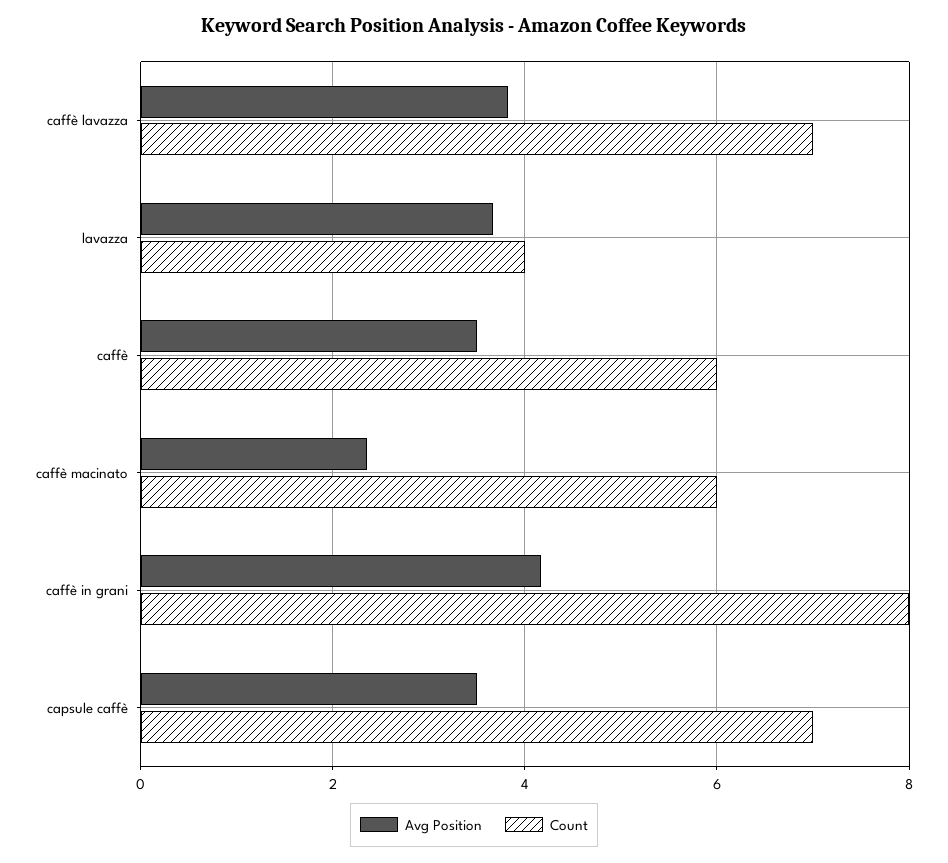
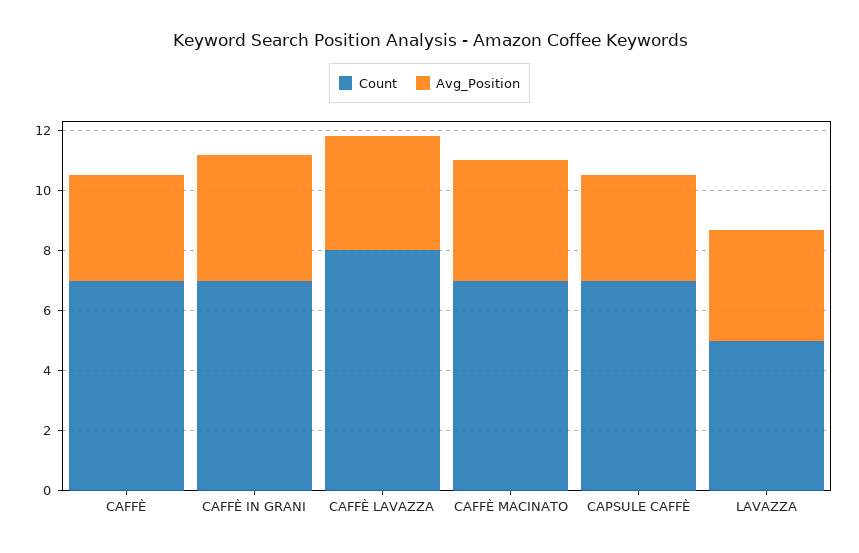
  {
    "Avg Position": {
      "caffè lavazza": 3.8,
      "lavazza": 3.6,
      "caffè": 3.6,
-     "caffè macinato": 2.4,
+     "caffè macinato": 4,
      "caffè in grani": 4.2,
      "capsule caffè": 3.6
    },
    "Count": {
-     "caffè lavazza": 7,
+     "caffè lavazza": 8,
-     "lavazza": 4,
+     "lavazza": 5,
-     "caffè": 6,
+     "caffè": 7,
-     "caffè macinato": 6,
+     "caffè macinato": 7,
-     "caffè in grani": 8,
+     "caffè in grani": 7,
      "capsule caffè": 7
    }
  }

